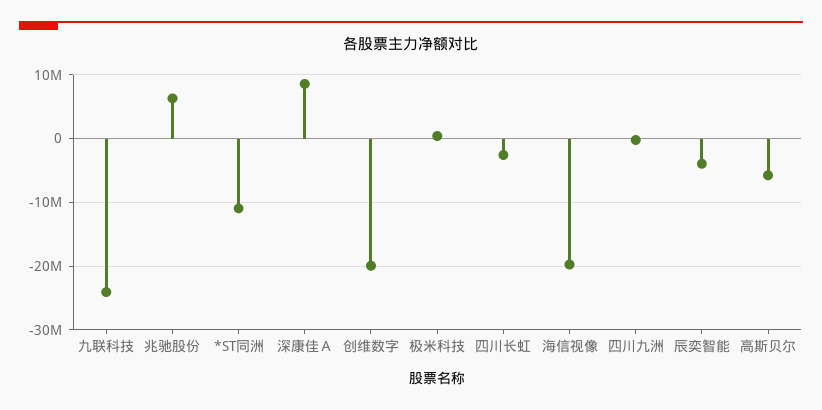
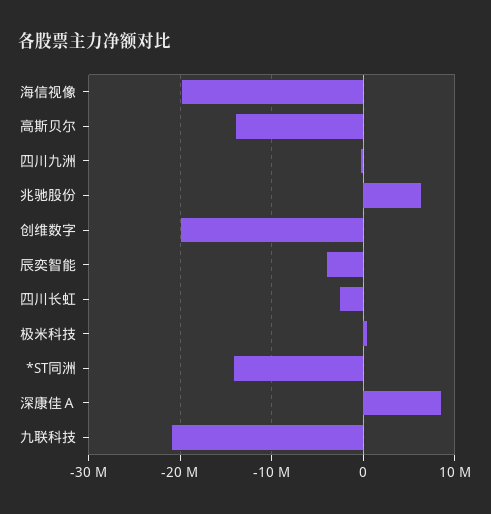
  {
-   "九联科技": -24000000,
+   "九联科技": -21000000,
    "兆驰股份": 6000000,
-   "*ST同洲": -11000000,
+   "*ST同洲": -14000000,
    "深康佳Ａ": 9000000,
    "创维数字": -20000000,
    "极米科技": 0,
    "四川长虹": -3000000,
    "海信视像": -20000000,
    "四川九洲": 0,
    "辰奕智能": -4000000,
-   "高斯贝尔": -6000000
+   "高斯贝尔": -14000000
  }

